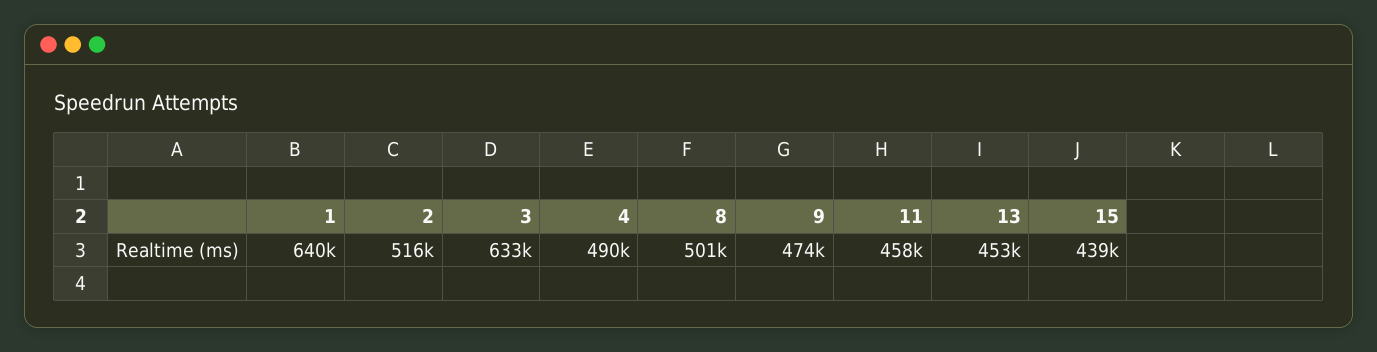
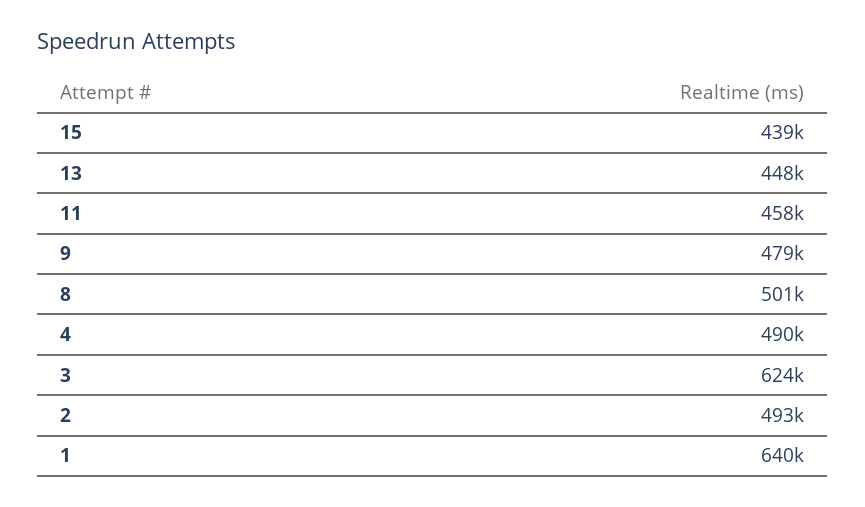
  {
    "1": 640000,
-   "2": 516000,
+   "2": 493000,
-   "3": 633000,
+   "3": 624000,
    "4": 490000,
    "8": 501000,
-   "9": 474000,
+   "9": 479000,
    "11": 458000,
-   "13": 453000,
+   "13": 448000,
    "15": 439000
  }

